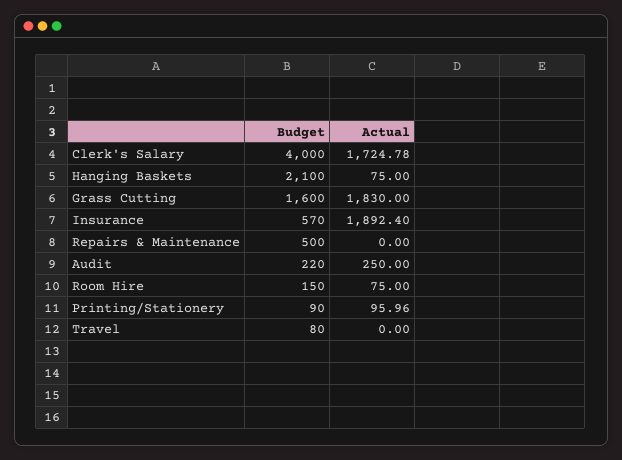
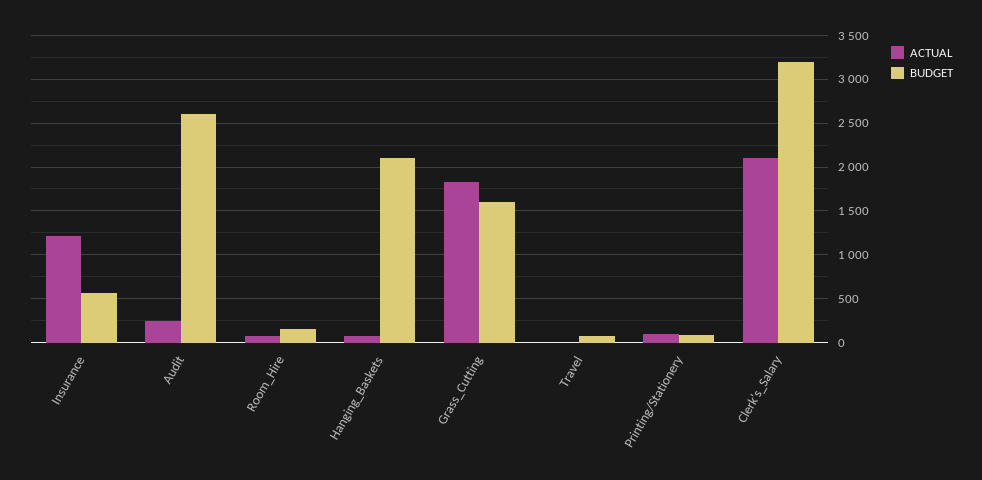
  {
    "Budget": {
-     "Clerk's Salary": 4000,
+     "Clerk's Salary": 3200,
      "Hanging Baskets": 2100,
      "Grass Cutting": 1600,
      "Insurance": 570,
-     "Repairs & Maintenance": 500,
-     "Audit": 220,
+     "Audit": 2600,
      "Room Hire": 150,
      "Printing/Stationery": 90,
      "Travel": 80
    },
    "Actual": {
-     "Clerk's Salary": 1724.78,
+     "Clerk's Salary": 2100,
      "Hanging Baskets": 75,
      "Grass Cutting": 1830,
-     "Insurance": 1892.4,
+     "Insurance": 1200,
-     "Repairs & Maintenance": 0,
      "Audit": 250,
      "Room Hire": 75,
      "Printing/Stationery": 95.96,
      "Travel": 0
    }
  }

